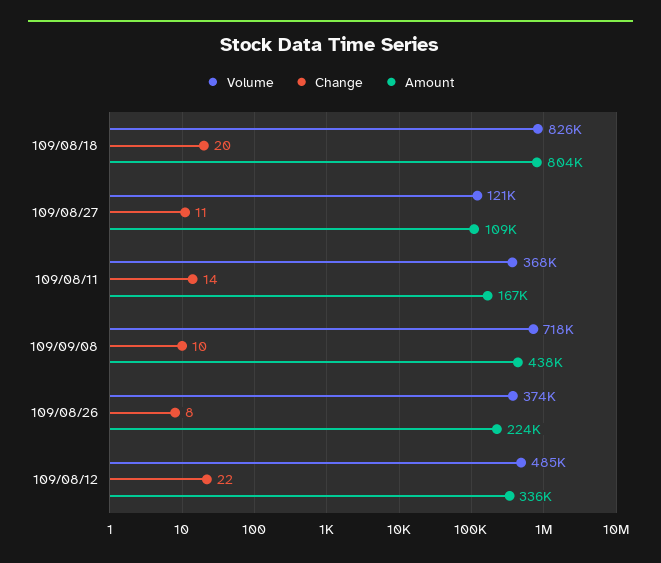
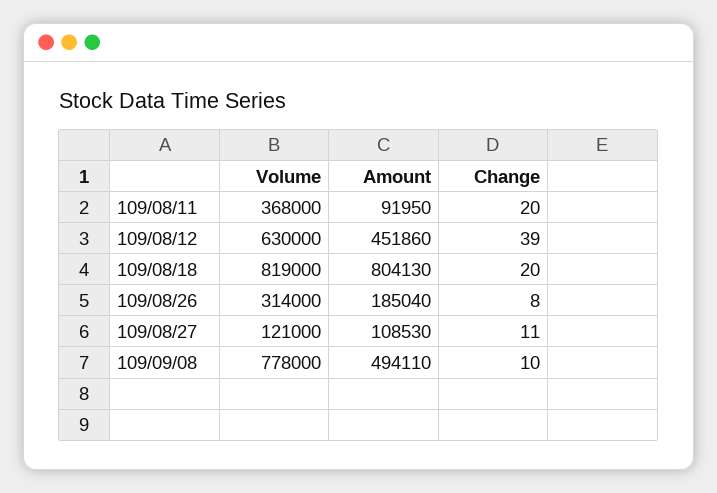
  {
    "Volume": {
-     "109/08/18": 826000,
+     "109/08/18": 819000,
      "109/08/27": 121000,
      "109/08/11": 368000,
-     "109/09/08": 718000,
+     "109/09/08": 778000,
-     "109/08/26": 374000,
+     "109/08/26": 314000,
-     "109/08/12": 485000
+     "109/08/12": 630000
    },
    "Change": {
      "109/08/18": 20,
      "109/08/27": 11,
-     "109/08/11": 14,
+     "109/08/11": 20,
      "109/09/08": 10,
      "109/08/26": 8,
-     "109/08/12": 22
+     "109/08/12": 39
    },
    "Amount": {
      "109/08/18": 804130,
      "109/08/27": 108530,
-     "109/08/11": 167000,
+     "109/08/11": 91950,
-     "109/09/08": 438000,
+     "109/09/08": 494110,
-     "109/08/26": 224000,
+     "109/08/26": 185040,
-     "109/08/12": 336000
+     "109/08/12": 451860
    }
  }

